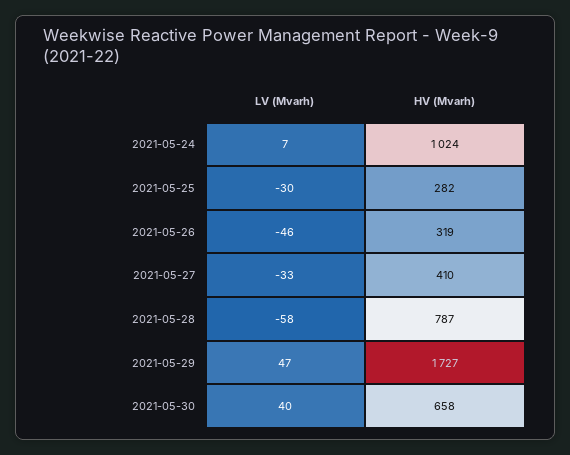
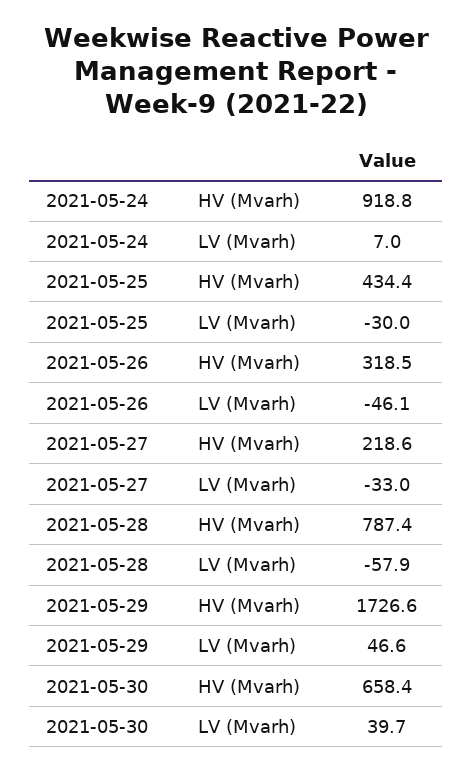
  {
    "LV (Mvarh)": {
      "2021-05-24": 7,
      "2021-05-25": -30,
      "2021-05-26": -46.1,
      "2021-05-27": -33,
      "2021-05-28": -57.9,
      "2021-05-29": 46.6,
      "2021-05-30": 39.7
    },
    "HV (Mvarh)": {
-     "2021-05-24": 1024,
+     "2021-05-24": 918.8,
-     "2021-05-25": 282,
+     "2021-05-25": 434.4,
      "2021-05-26": 318.5,
-     "2021-05-27": 410,
+     "2021-05-27": 218.6,
      "2021-05-28": 787.4,
      "2021-05-29": 1726.6,
      "2021-05-30": 658.4
    }
  }

